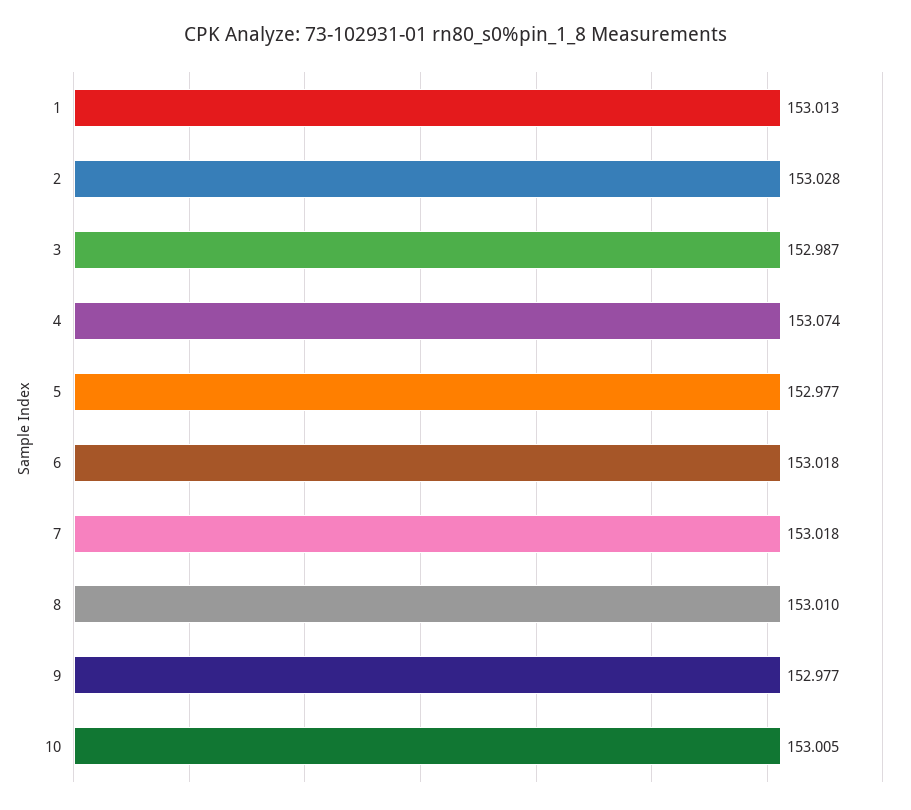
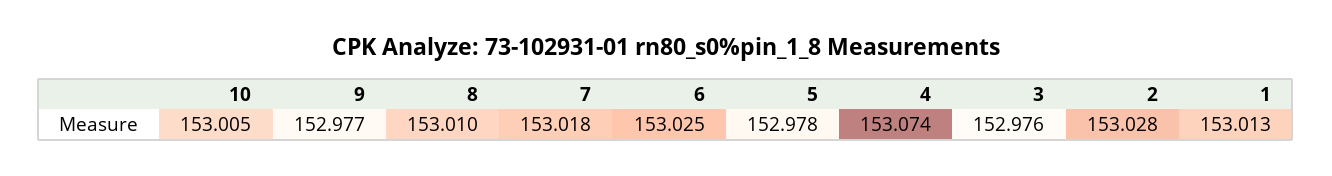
  {
    "1": 153.013,
    "2": 153.028,
-   "3": 152.987,
+   "3": 152.976,
    "4": 153.074,
-   "5": 152.977,
+   "5": 152.978,
-   "6": 153.018,
+   "6": 153.025,
    "7": 153.018,
    "8": 153.01,
    "9": 152.977,
    "10": 153.005
  }

